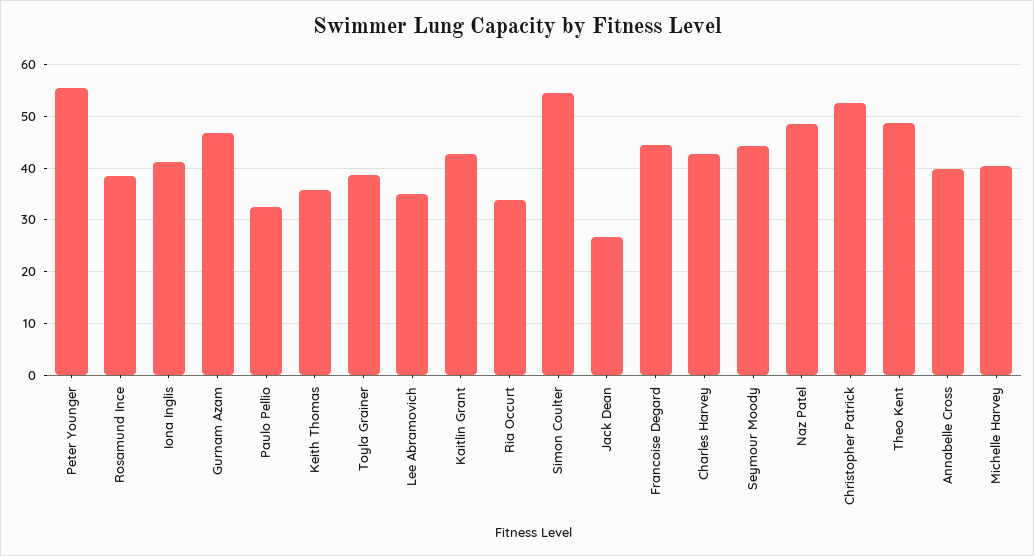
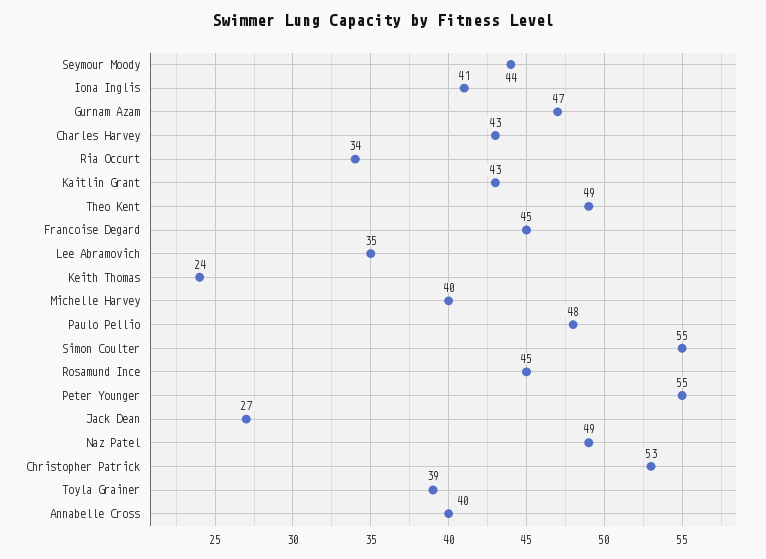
  {
    "Peter Younger": 55,
-   "Rosamund Ince": 38,
+   "Rosamund Ince": 45,
    "Iona Inglis": 41,
    "Gurnam Azam": 47,
-   "Paulo Pellio": 32,
+   "Paulo Pellio": 48,
-   "Keith Thomas": 36,
+   "Keith Thomas": 24,
    "Toyla Grainer": 39,
    "Lee Abramovich": 35,
    "Kaitlin Grant": 43,
    "Ria Occurt": 34,
    "Simon Coulter": 55,
    "Jack Dean": 27,
    "Francoise Degard": 45,
    "Charles Harvey": 43,
    "Seymour Moody": 44,
    "Naz Patel": 49,
    "Christopher Patrick": 53,
    "Theo Kent": 49,
    "Annabelle Cross": 40,
    "Michelle Harvey": 40
  }

